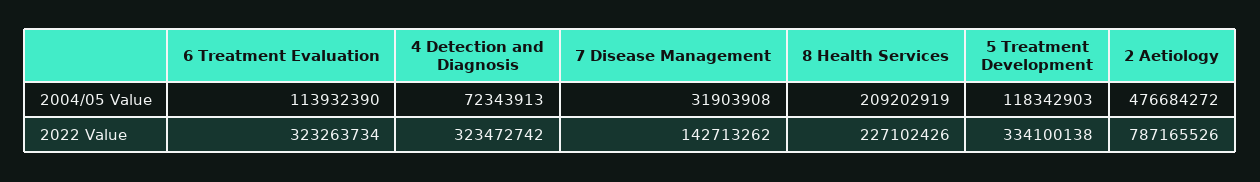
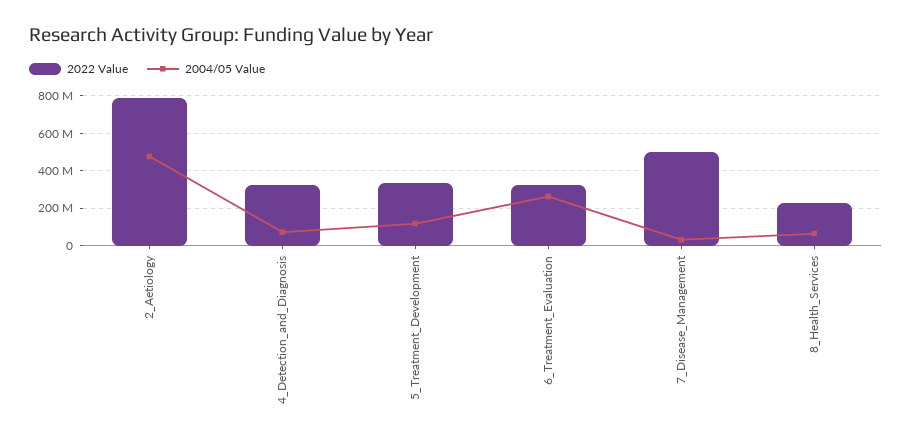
  {
    "2004/05 Value": {
-     "6 Treatment Evaluation": 113932390,
+     "6 Treatment Evaluation": 250000000,
      "4 Detection and Diagnosis": 72343913,
      "7 Disease Management": 31903908,
-     "8 Health Services": 209202919,
+     "8 Health Services": 50000000,
      "5 Treatment Development": 118342903,
      "2 Aetiology": 476684272
    },
    "2022 Value": {
      "6 Treatment Evaluation": 323263734,
      "4 Detection and Diagnosis": 323472742,
-     "7 Disease Management": 142713262,
+     "7 Disease Management": 500000000,
      "8 Health Services": 227102426,
      "5 Treatment Development": 334100138,
      "2 Aetiology": 787165526
    }
  }

